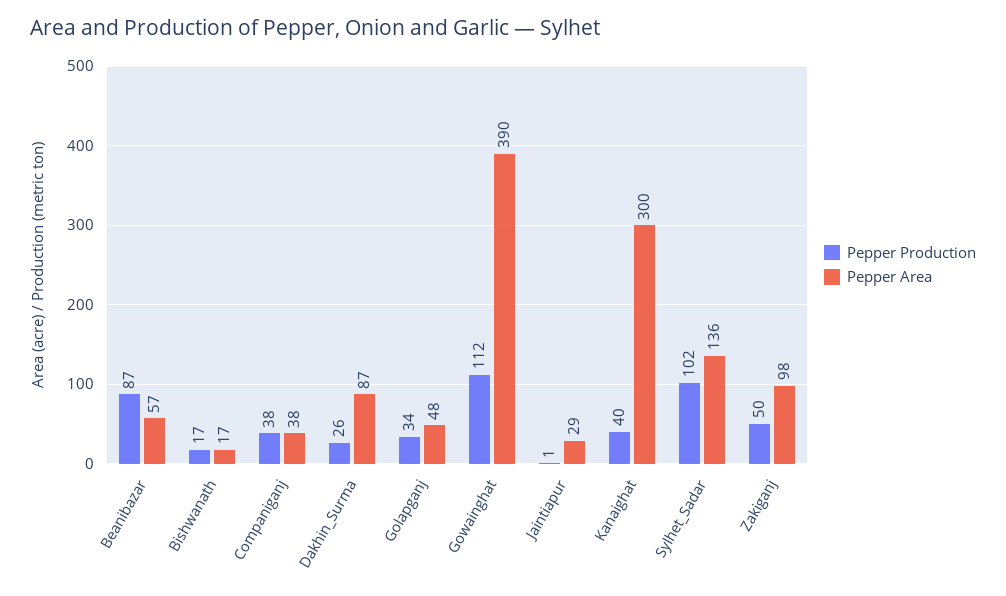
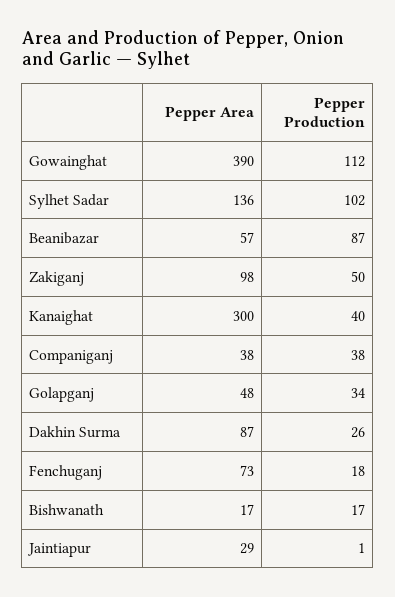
  {
    "Pepper Production": {
      "Beanibazar": 87,
      "Bishwanath": 17,
      "Companiganj": 38,
      "Dakhin_Surma": 26,
      "Golapganj": 34,
      "Gowainghat": 112,
      "Jaintiapur": 1,
      "Kanaighat": 40,
      "Sylhet_Sadar": 102,
-     "Zakiganj": 50
+     "Zakiganj": 50,
+     "Fenchuganj": 18
    },
    "Pepper Area": {
      "Beanibazar": 57,
      "Bishwanath": 17,
      "Companiganj": 38,
      "Dakhin_Surma": 87,
      "Golapganj": 48,
      "Gowainghat": 390,
      "Jaintiapur": 29,
      "Kanaighat": 300,
      "Sylhet_Sadar": 136,
-     "Zakiganj": 98
+     "Zakiganj": 98,
+     "Fenchuganj": 73
    }
  }

